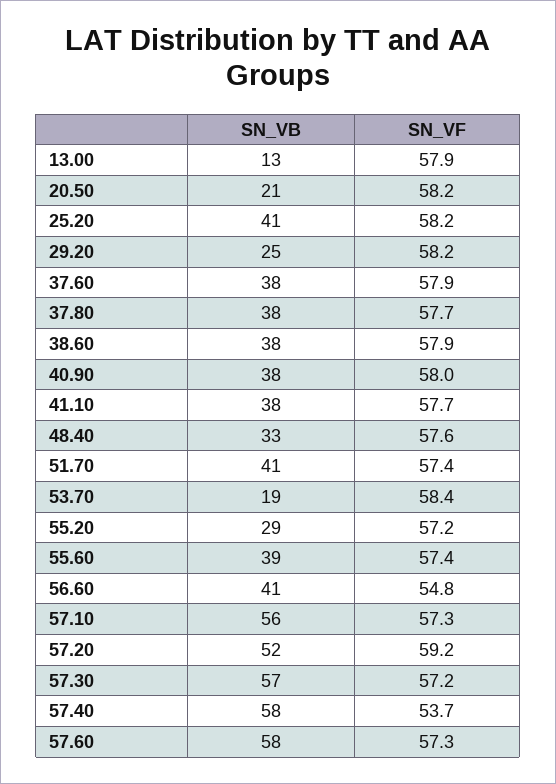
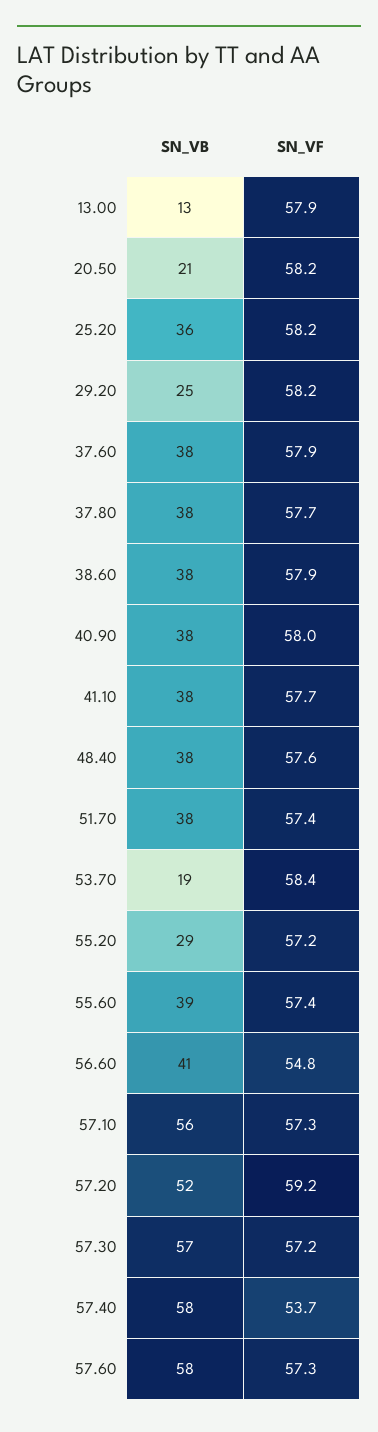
  {
    "SN_VB": {
      "13.00": 13,
      "20.50": 21,
-     "25.20": 41,
+     "25.20": 36,
      "29.20": 25,
      "37.60": 38,
      "37.80": 38,
      "38.60": 38,
      "40.90": 38,
      "41.10": 38,
-     "48.40": 33,
+     "48.40": 38,
-     "51.70": 41,
+     "51.70": 38,
      "53.70": 19,
      "55.20": 29,
      "55.60": 39,
      "56.60": 41,
      "57.10": 56,
      "57.20": 52,
      "57.30": 57,
      "57.40": 58,
      "57.60": 58
    },
    "SN_VF": {
      "13.00": 57.9,
      "20.50": 58.2,
      "25.20": 58.2,
      "29.20": 58.2,
      "37.60": 57.9,
      "37.80": 57.7,
      "38.60": 57.9,
      "40.90": 58,
      "41.10": 57.7,
      "48.40": 57.6,
      "51.70": 57.4,
      "53.70": 58.4,
      "55.20": 57.2,
      "55.60": 57.4,
      "56.60": 54.8,
      "57.10": 57.3,
      "57.20": 59.2,
      "57.30": 57.2,
      "57.40": 53.7,
      "57.60": 57.3
    }
  }

